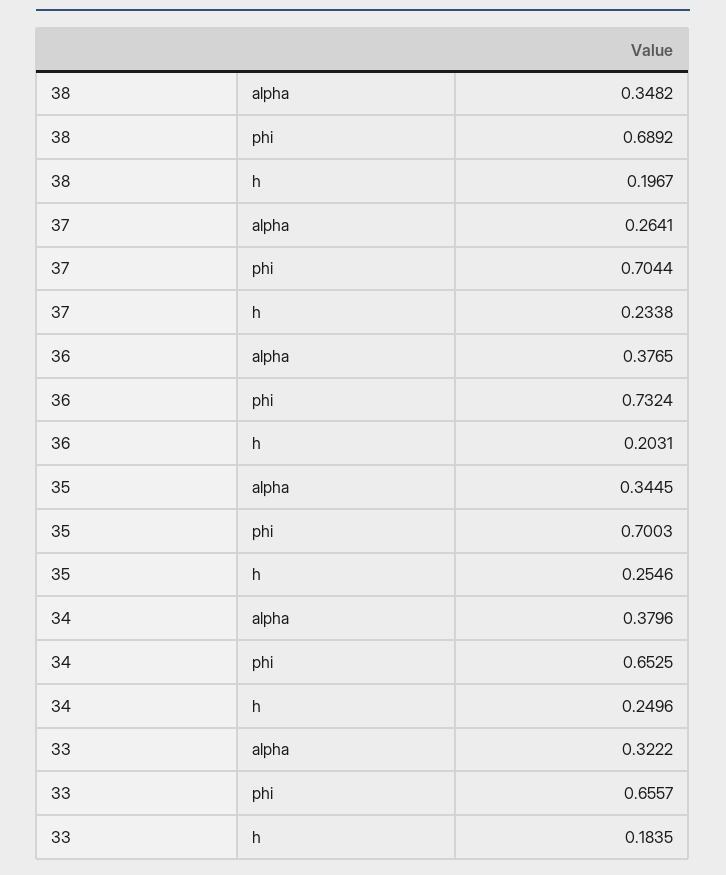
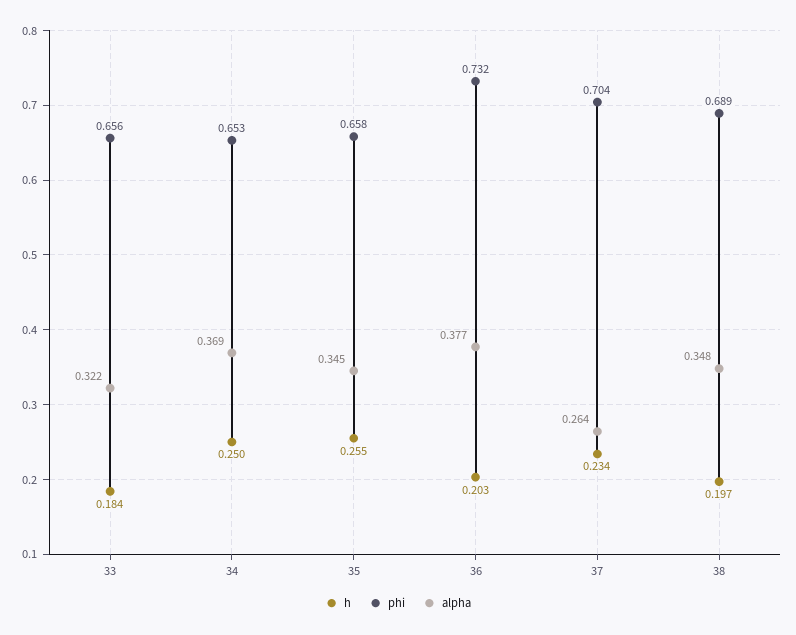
  {
    "alpha": {
      "38": 0.3482,
      "37": 0.2641,
      "36": 0.3765,
      "35": 0.3445,
-     "34": 0.3796,
+     "34": 0.369,
      "33": 0.3222
    },
    "phi": {
      "38": 0.6892,
      "37": 0.7044,
      "36": 0.7324,
-     "35": 0.7003,
+     "35": 0.658,
      "34": 0.6525,
      "33": 0.6557
    },
    "h": {
      "38": 0.1967,
      "37": 0.2338,
      "36": 0.2031,
      "35": 0.2546,
      "34": 0.2496,
      "33": 0.1835
    }
  }

